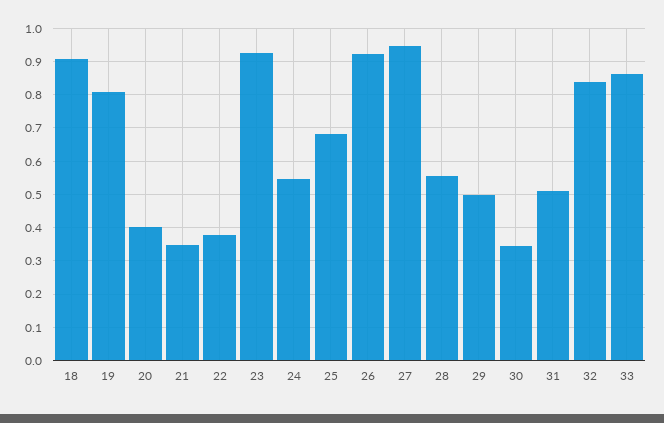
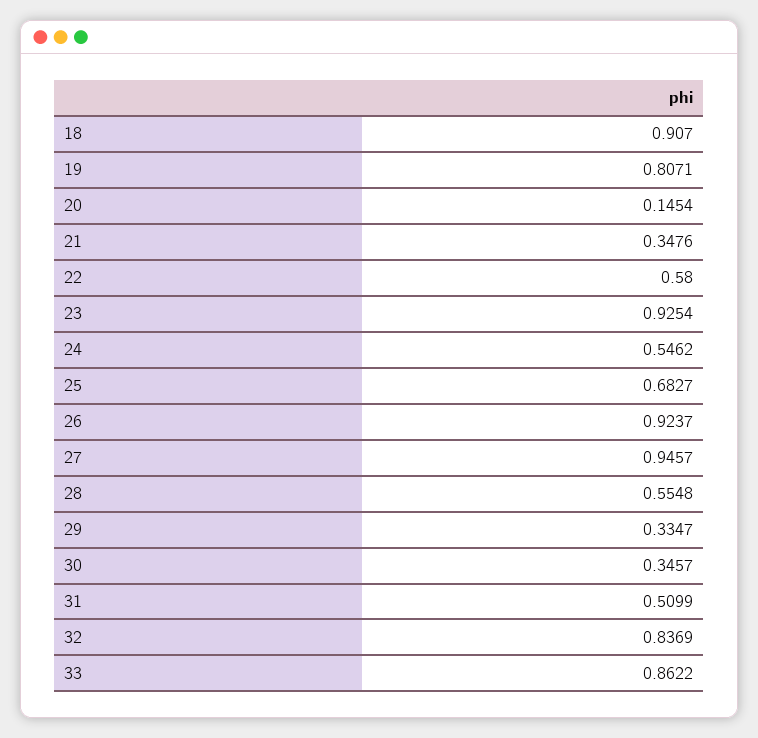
  {
    "18": 0.907,
    "19": 0.8071,
-   "20": 0.4,
+   "20": 0.1454,
    "21": 0.3476,
-   "22": 0.38,
+   "22": 0.58,
    "23": 0.9254,
    "24": 0.5462,
    "25": 0.6827,
    "26": 0.9237,
    "27": 0.9457,
    "28": 0.5548,
-   "29": 0.5,
+   "29": 0.3347,
    "30": 0.3457,
    "31": 0.5099,
    "32": 0.8369,
    "33": 0.8622
  }

